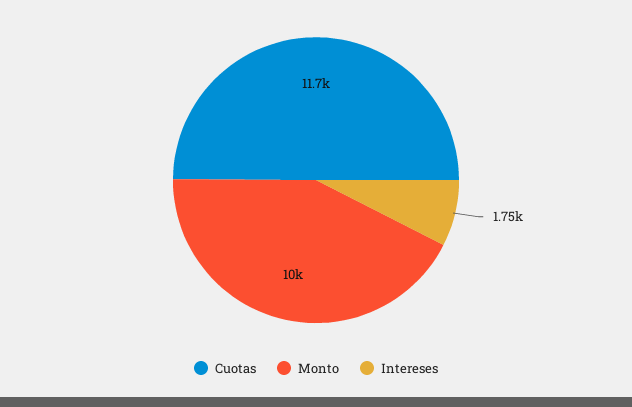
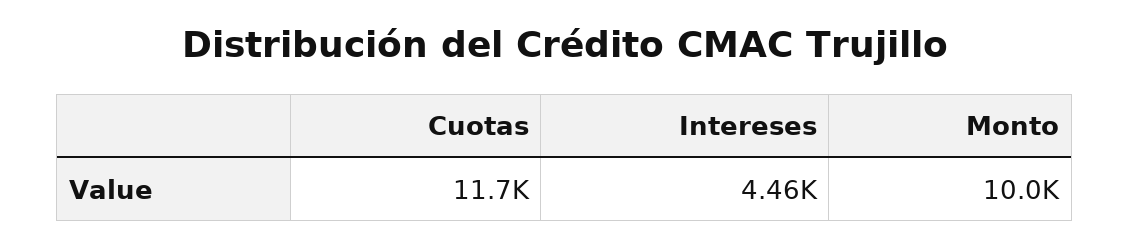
  {
    "Cuotas": 11700,
    "Monto": 10000,
-   "Intereses": 1750
+   "Intereses": 4460
  }

